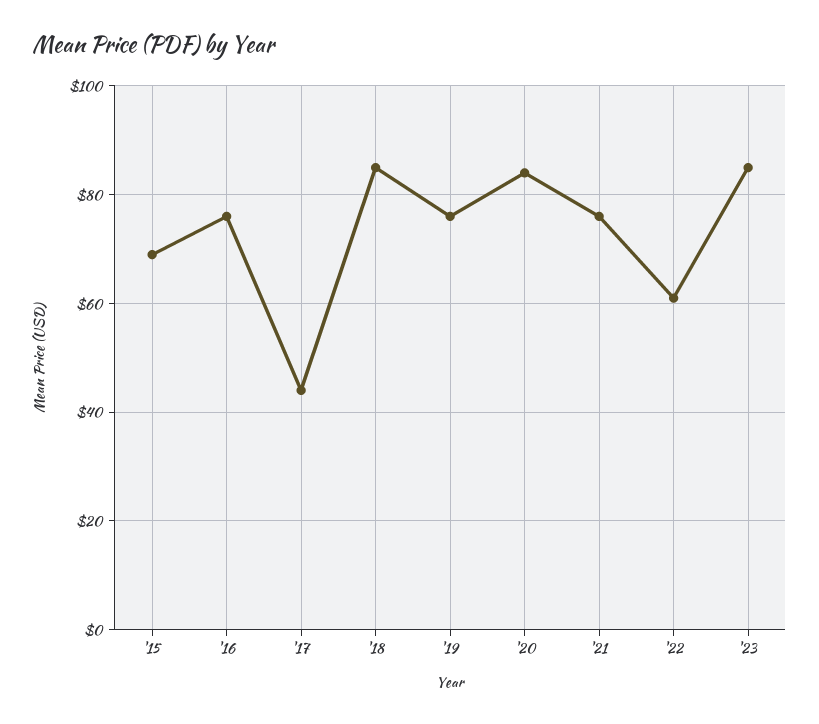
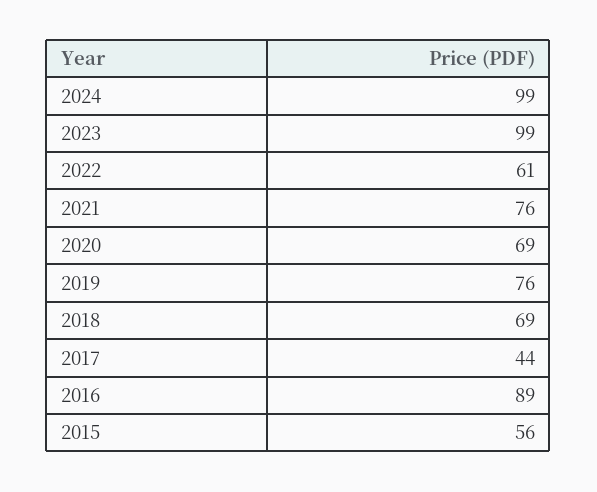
  {
-   "'15": 70,
+   "'15": 56,
-   "'16": 75,
+   "'16": 89,
    "'17": 44,
-   "'18": 85,
+   "'18": 69,
    "'19": 76,
-   "'20": 85,
+   "'20": 69,
    "'21": 76,
    "'22": 61,
-   "'23": 85
+   "'23": 99,
+   "2024": 99
  }

